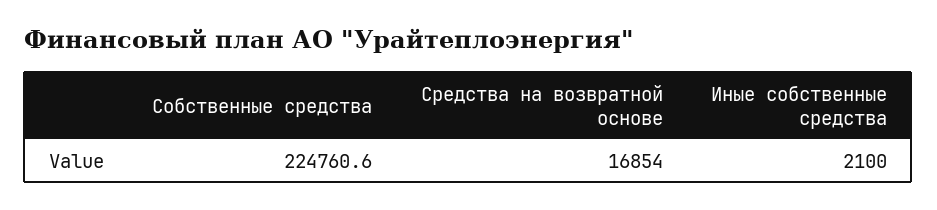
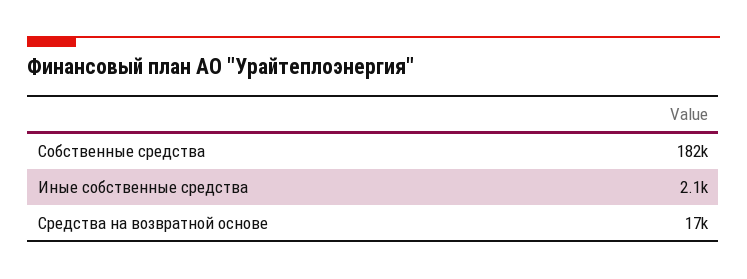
  {
-   "Собственные средства": 224760.6,
+   "Собственные средства": 182000,
    "Средства на возвратной основе": 16854,
    "Иные собственные средства": 2100
  }

